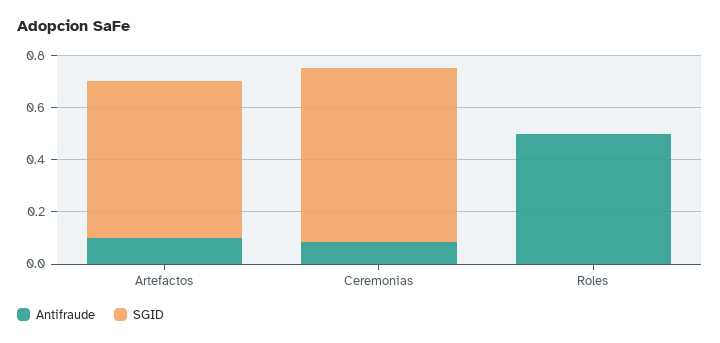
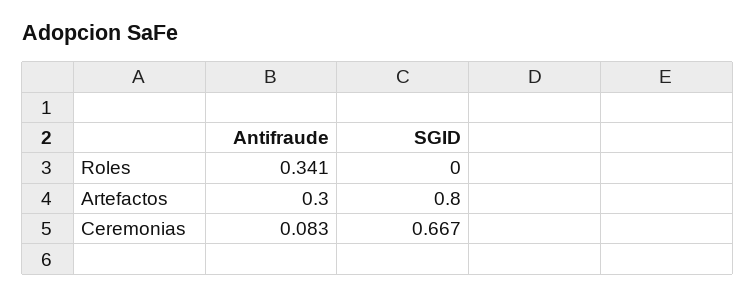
  {
    "Antifraude": {
-     "Artefactos": 0.1,
+     "Artefactos": 0.3,
      "Ceremonias": 0.083,
-     "Roles": 0.5
+     "Roles": 0.341
    },
    "SGID": {
-     "Artefactos": 0.6,
+     "Artefactos": 0.8,
      "Ceremonias": 0.667,
      "Roles": 0
    }
  }

